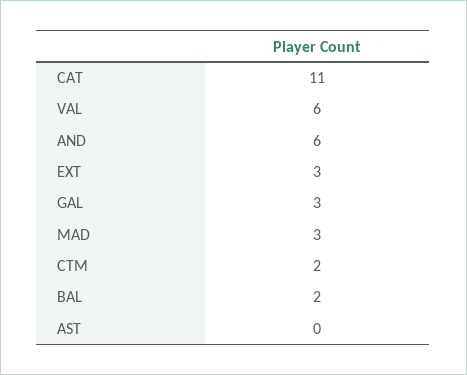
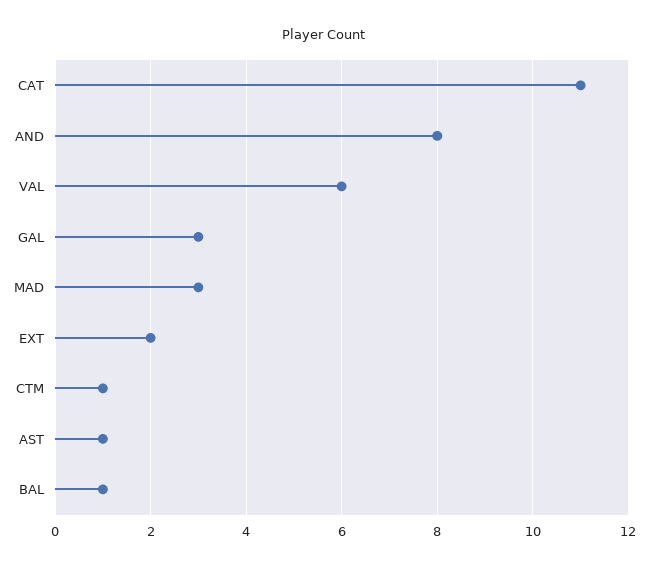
  {
    "CAT": 11,
    "VAL": 6,
-   "AND": 6,
+   "AND": 8,
-   "EXT": 3,
+   "EXT": 2,
    "GAL": 3,
    "MAD": 3,
-   "CTM": 2,
+   "CTM": 1,
-   "BAL": 2,
+   "BAL": 1,
-   "AST": 0
+   "AST": 1
  }

